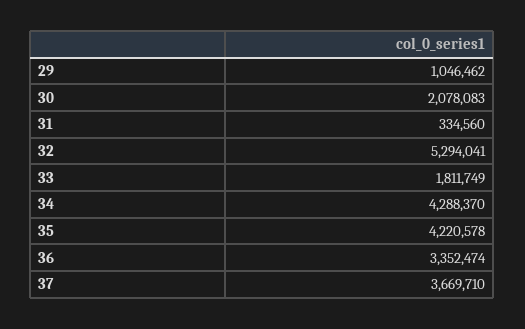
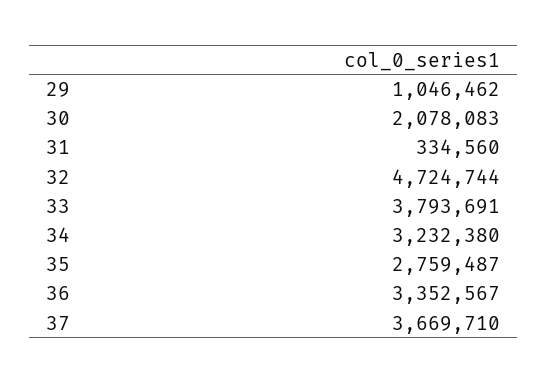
  {
    "29": 1046462,
    "30": 2078083,
    "31": 334560,
-   "32": 5294041,
+   "32": 4724744,
-   "33": 1811749,
+   "33": 3793691,
-   "34": 4288370,
+   "34": 3232380,
-   "35": 4220578,
+   "35": 2759487,
-   "36": 3352474,
+   "36": 3352567,
    "37": 3669710
  }

